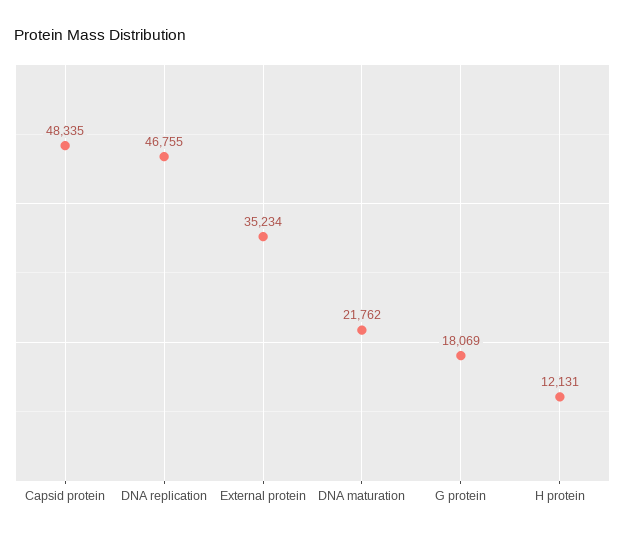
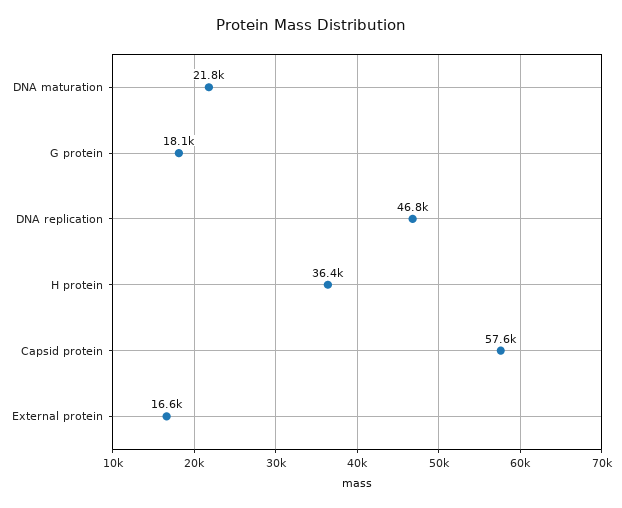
  {
-   "Capsid protein": 48335,
+   "Capsid protein": 57600,
    "DNA replication": 46755,
-   "External protein": 35234,
+   "External protein": 16600,
    "DNA maturation": 21762,
    "G protein": 18069,
-   "H protein": 12131
+   "H protein": 36400
  }

